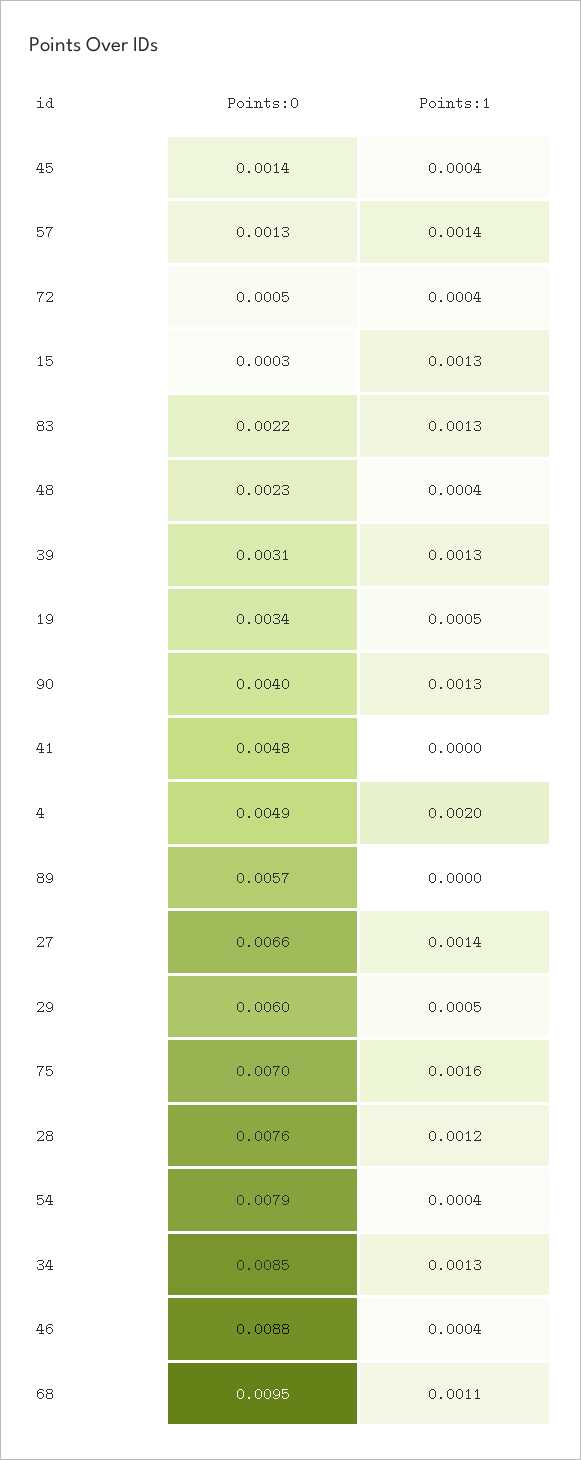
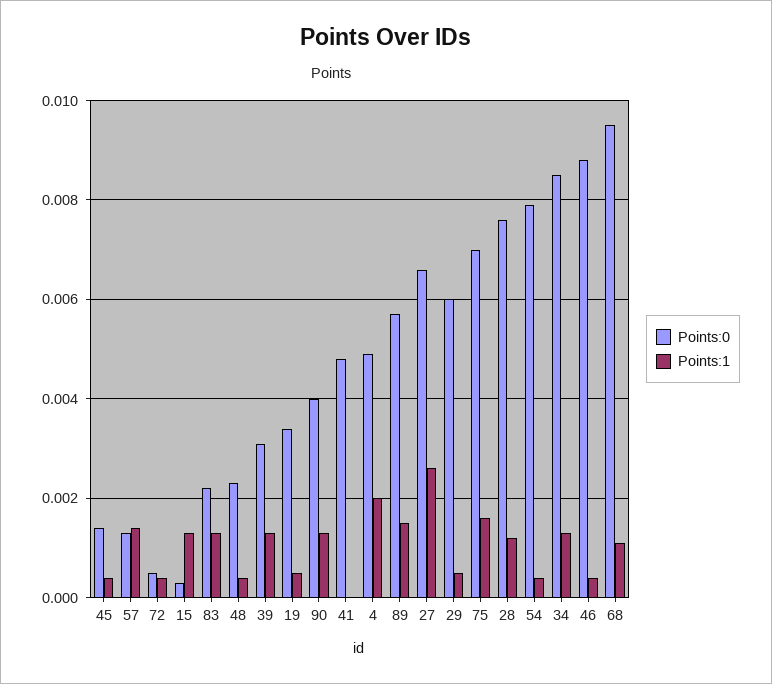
  {
    "Points:0": {
      "45": 0.0014,
      "57": 0.0013,
      "72": 0.0005,
      "15": 0.0003,
      "83": 0.0022,
      "48": 0.0023,
      "39": 0.0031,
      "19": 0.0034,
      "90": 0.004,
      "41": 0.0048,
      "4": 0.0049,
      "89": 0.0057,
      "27": 0.0066,
      "29": 0.006,
      "75": 0.007,
      "28": 0.0076,
      "54": 0.0079,
      "34": 0.0085,
      "46": 0.0088,
      "68": 0.0095
    },
    "Points:1": {
      "45": 0.0004,
      "57": 0.0014,
      "72": 0.0004,
      "15": 0.0013,
      "83": 0.0013,
      "48": 0.0004,
      "39": 0.0013,
      "19": 0.0005,
      "90": 0.0013,
      "41": 0,
      "4": 0.002,
-     "89": 0,
+     "89": 0.0015,
-     "27": 0.0014,
+     "27": 0.0025,
      "29": 0.0005,
      "75": 0.0016,
      "28": 0.0012,
      "54": 0.0004,
      "34": 0.0013,
      "46": 0.0004,
      "68": 0.0011
    }
  }

